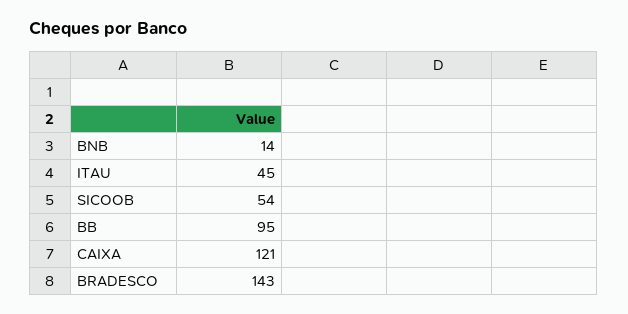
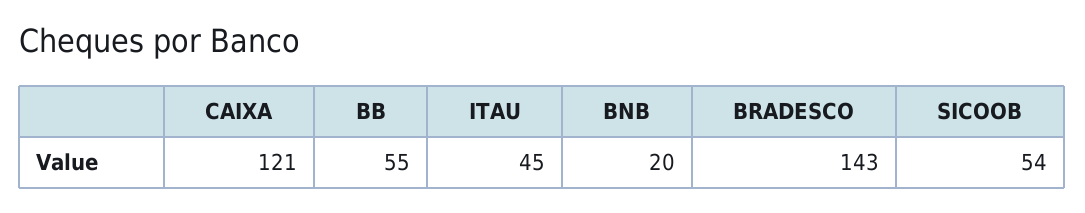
  {
-   "BNB": 14,
+   "BNB": 20,
    "ITAU": 45,
    "SICOOB": 54,
-   "BB": 95,
+   "BB": 55,
    "CAIXA": 121,
    "BRADESCO": 143
  }

